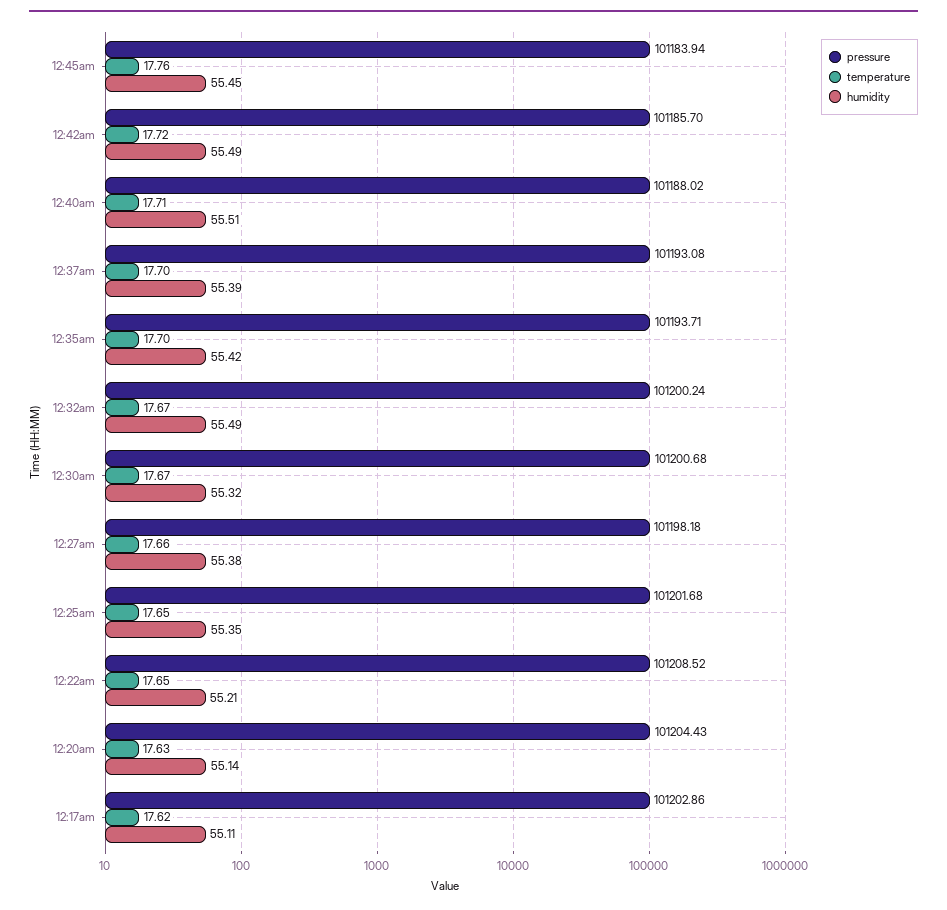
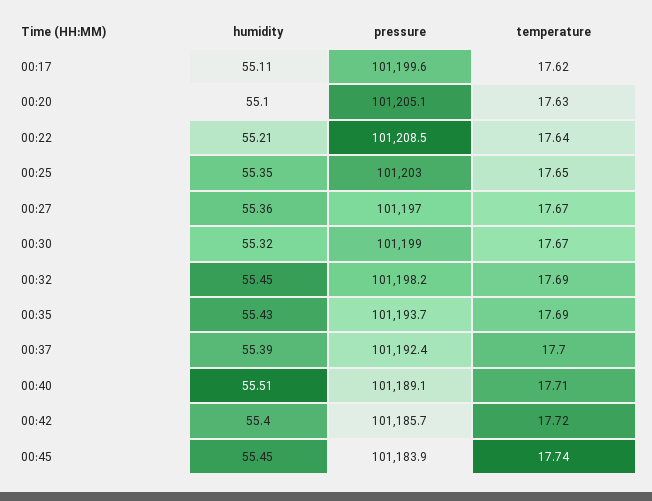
  {
    "pressure": {
      "12:45am": 101183.94,
      "12:42am": 101185.7,
-     "12:40am": 101188.02,
+     "12:40am": 101189.1,
-     "12:37am": 101193.08,
+     "12:37am": 101192.4,
      "12:35am": 101193.71,
-     "12:32am": 101200.24,
+     "12:32am": 101198.2,
-     "12:30am": 101200.68,
+     "12:30am": 101199,
-     "12:27am": 101198.18,
+     "12:27am": 101197,
-     "12:25am": 101201.68,
+     "12:25am": 101203,
      "12:22am": 101208.52,
-     "12:20am": 101204.43,
+     "12:20am": 101205.1,
-     "12:17am": 101202.86
+     "12:17am": 101199.6
    },
    "temperature": {
-     "12:45am": 17.76,
+     "12:45am": 17.74,
      "12:42am": 17.72,
      "12:40am": 17.71,
      "12:37am": 17.7,
-     "12:35am": 17.7,
+     "12:35am": 17.69,
-     "12:32am": 17.67,
+     "12:32am": 17.69,
      "12:30am": 17.67,
-     "12:27am": 17.66,
+     "12:27am": 17.67,
      "12:25am": 17.65,
-     "12:22am": 17.65,
+     "12:22am": 17.64,
      "12:20am": 17.63,
      "12:17am": 17.62
    },
    "humidity": {
      "12:45am": 55.45,
-     "12:42am": 55.49,
+     "12:42am": 55.4,
      "12:40am": 55.51,
      "12:37am": 55.39,
-     "12:35am": 55.42,
+     "12:35am": 55.43,
-     "12:32am": 55.49,
+     "12:32am": 55.45,
      "12:30am": 55.32,
-     "12:27am": 55.38,
+     "12:27am": 55.36,
      "12:25am": 55.35,
      "12:22am": 55.21,
-     "12:20am": 55.14,
+     "12:20am": 55.1,
      "12:17am": 55.11
    }
  }

